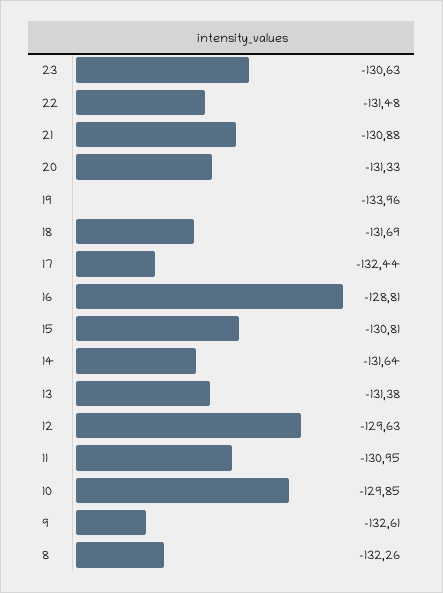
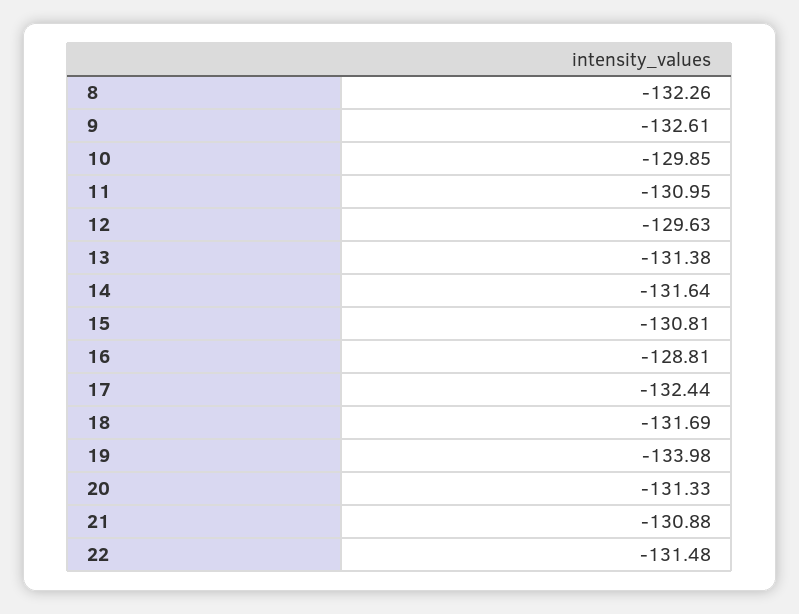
  {
-   "23": -130.63,
    "22": -131.48,
    "21": -130.88,
    "20": -131.33,
-   "19": -133.96,
+   "19": -133.98,
    "18": -131.69,
    "17": -132.44,
    "16": -128.81,
    "15": -130.81,
    "14": -131.64,
    "13": -131.38,
    "12": -129.63,
    "11": -130.95,
    "10": -129.85,
    "9": -132.61,
    "8": -132.26
  }

